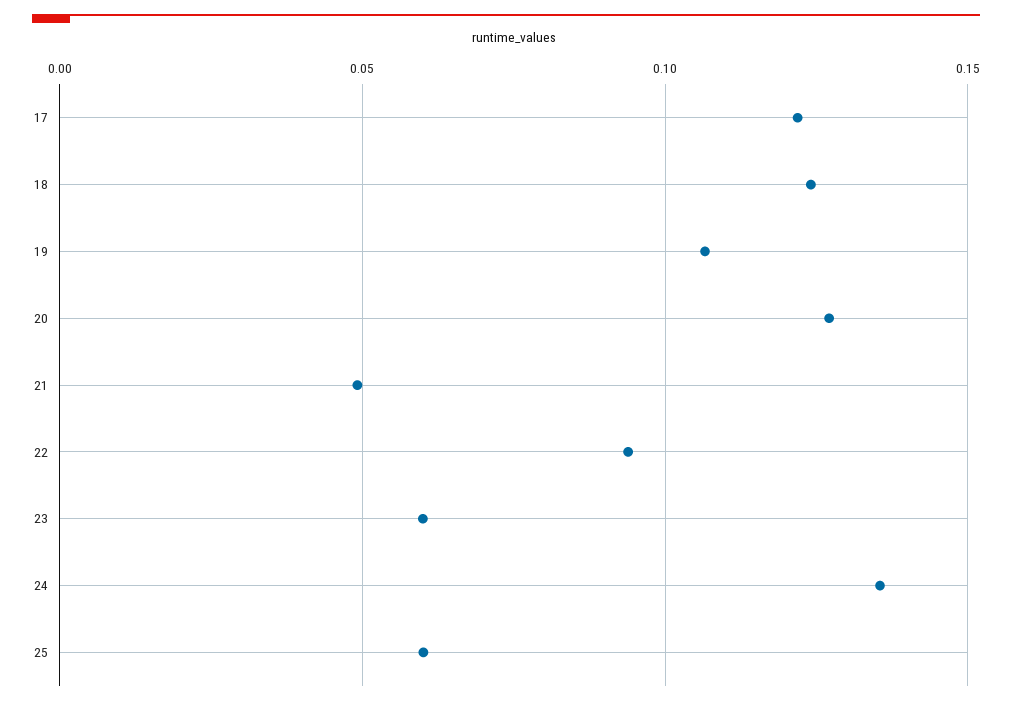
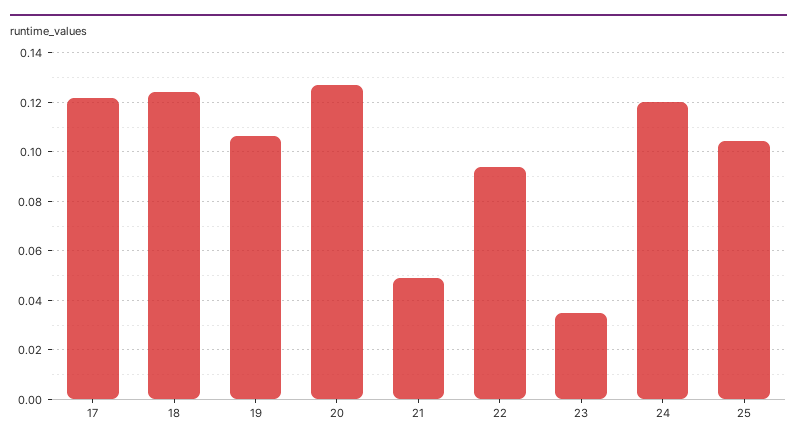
  {
    "17": 0.1225,
    "18": 0.125,
    "19": 0.1075,
    "20": 0.1275,
    "21": 0.05,
    "22": 0.095,
-   "23": 0.06,
+   "23": 0.035,
-   "24": 0.135,
+   "24": 0.12,
-   "25": 0.06
+   "25": 0.105
  }

